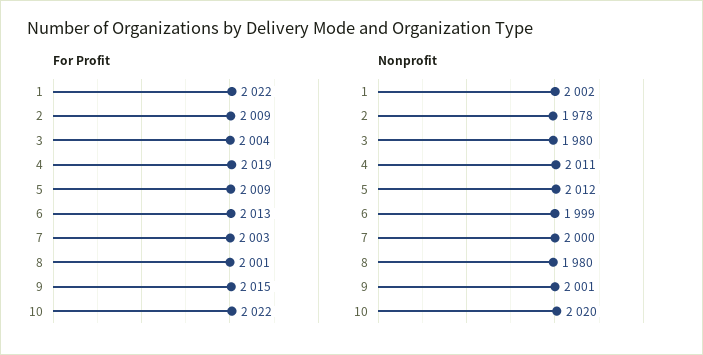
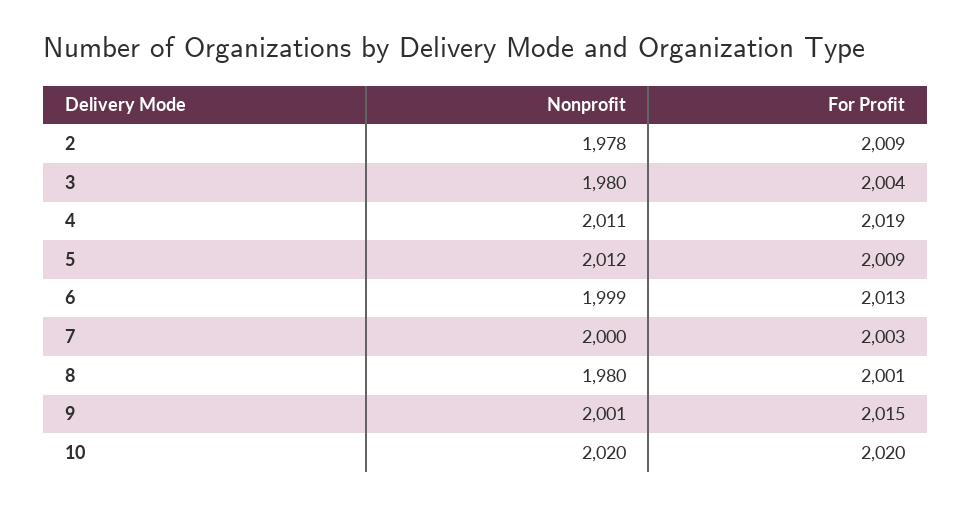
  {
    "For Profit": {
-     "1": 2022,
      "2": 2009,
      "3": 2004,
      "4": 2019,
      "5": 2009,
      "6": 2013,
      "7": 2003,
      "8": 2001,
      "9": 2015,
-     "10": 2022
+     "10": 2020
    },
    "Nonprofit": {
-     "1": 2002,
      "2": 1978,
      "3": 1980,
      "4": 2011,
      "5": 2012,
      "6": 1999,
      "7": 2000,
      "8": 1980,
      "9": 2001,
      "10": 2020
    }
  }

